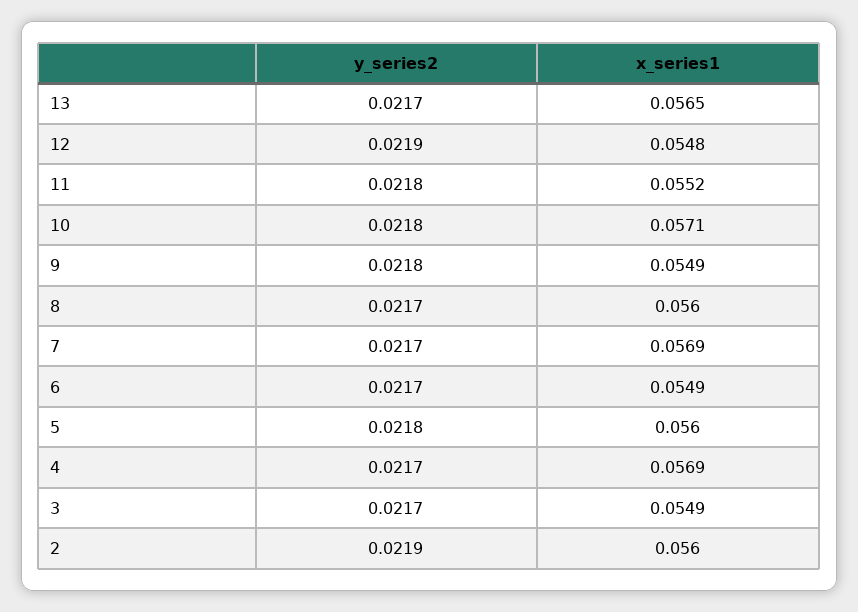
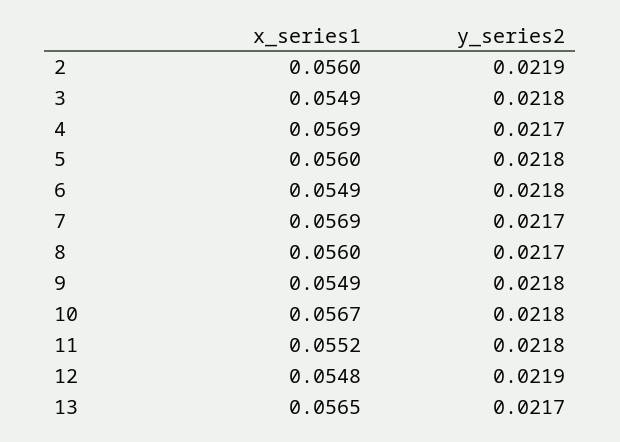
  {
    "y_series2": {
      "13": 0.0217,
      "12": 0.0219,
      "11": 0.0218,
      "10": 0.0218,
      "9": 0.0218,
      "8": 0.0217,
      "7": 0.0217,
-     "6": 0.0217,
+     "6": 0.0218,
      "5": 0.0218,
      "4": 0.0217,
-     "3": 0.0217,
+     "3": 0.0218,
      "2": 0.0219
    },
    "x_series1": {
      "13": 0.0565,
      "12": 0.0548,
      "11": 0.0552,
-     "10": 0.0571,
+     "10": 0.0567,
      "9": 0.0549,
      "8": 0.056,
      "7": 0.0569,
      "6": 0.0549,
      "5": 0.056,
      "4": 0.0569,
      "3": 0.0549,
      "2": 0.056
    }
  }

